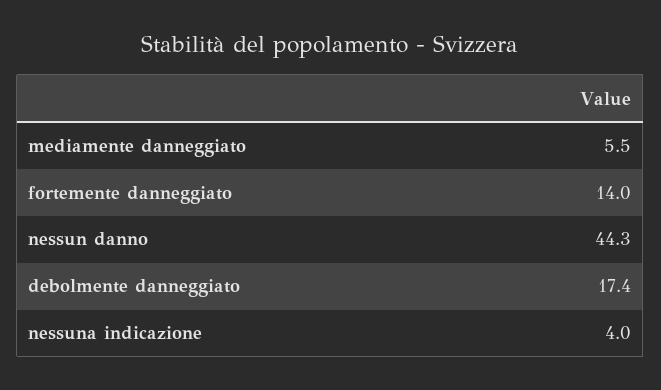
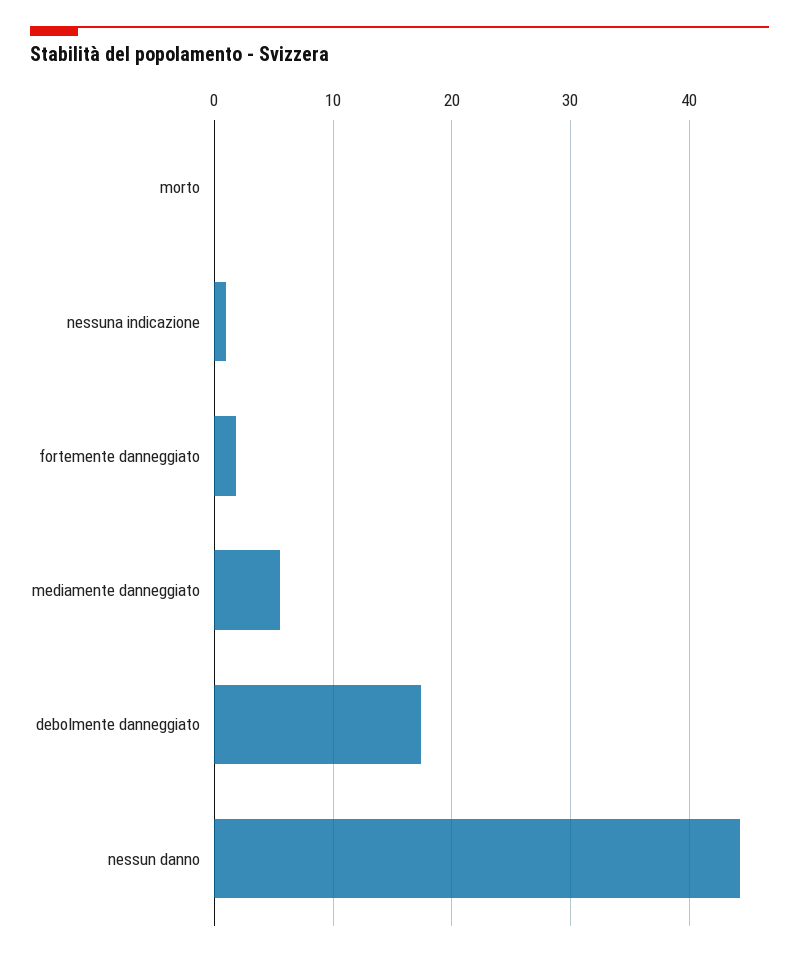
  {
    "mediamente danneggiato": 5.5,
-   "fortemente danneggiato": 14,
+   "fortemente danneggiato": 2,
    "nessun danno": 44.3,
    "debolmente danneggiato": 17.4,
-   "nessuna indicazione": 4
+   "nessuna indicazione": 1,
+   "morto": 0
  }

